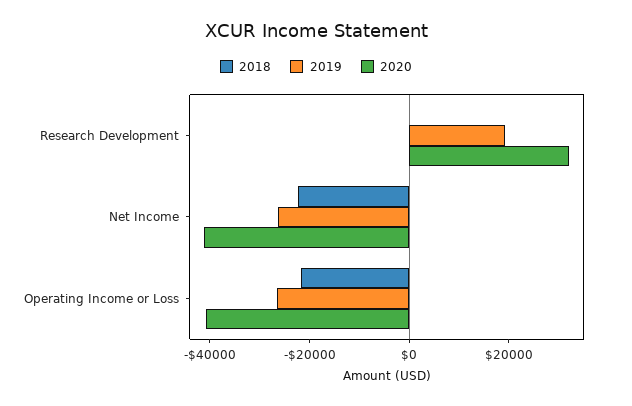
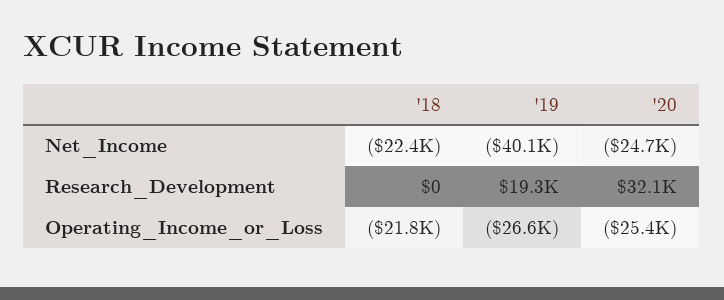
  {
    "2018": {
      "Research Development": 0,
      "Net Income": -22400,
      "Operating Income or Loss": -21800
    },
    "2019": {
      "Research Development": 19300,
-     "Net Income": -25000,
+     "Net Income": -40100,
      "Operating Income or Loss": -26600
    },
    "2020": {
      "Research Development": 32100,
-     "Net Income": -40000,
+     "Net Income": -24700,
-     "Operating Income or Loss": -40000
+     "Operating Income or Loss": -25400
    }
  }

